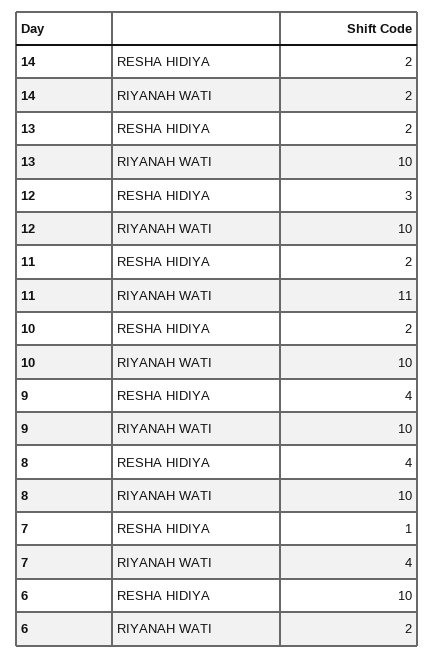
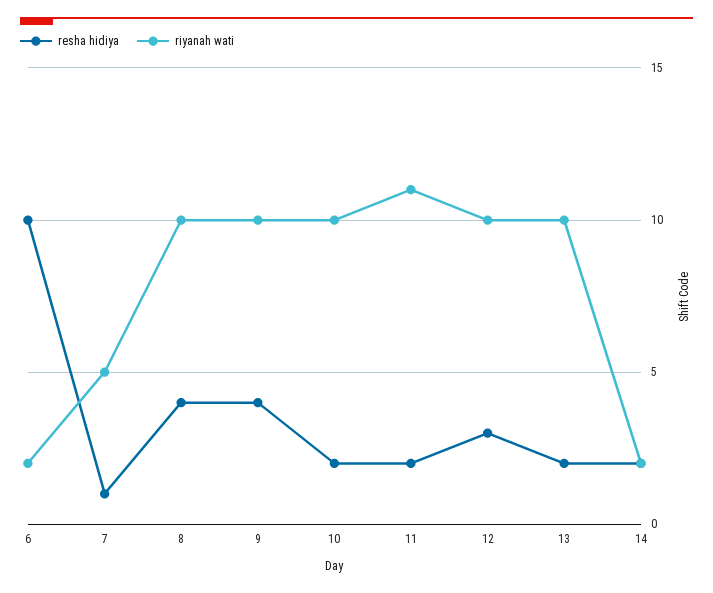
  {
    "RESHA HIDIYA": {
      "14": 2,
      "13": 2,
      "12": 3,
      "11": 2,
      "10": 2,
      "9": 4,
      "8": 4,
      "7": 1,
      "6": 10
    },
    "RIYANAH WATI": {
      "14": 2,
      "13": 10,
      "12": 10,
      "11": 11,
      "10": 10,
      "9": 10,
      "8": 10,
-     "7": 4,
+     "7": 5,
      "6": 2
    }
  }

